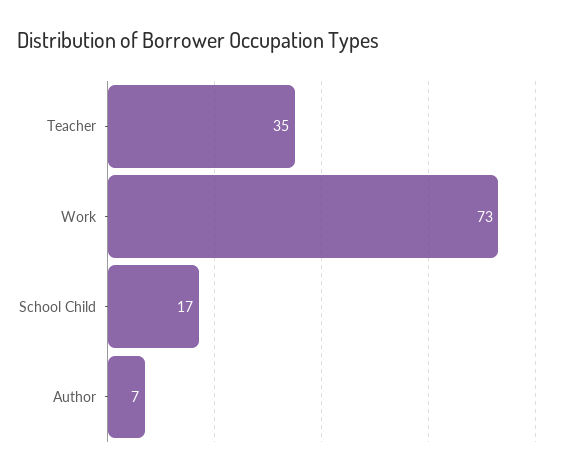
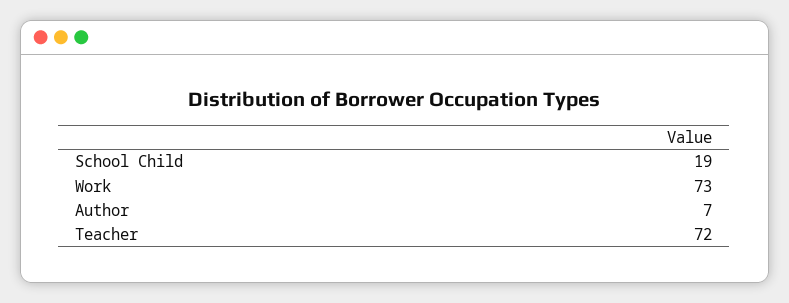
  {
-   "Teacher": 35,
+   "Teacher": 72,
    "Work": 73,
-   "School Child": 17,
+   "School Child": 19,
    "Author": 7
  }

